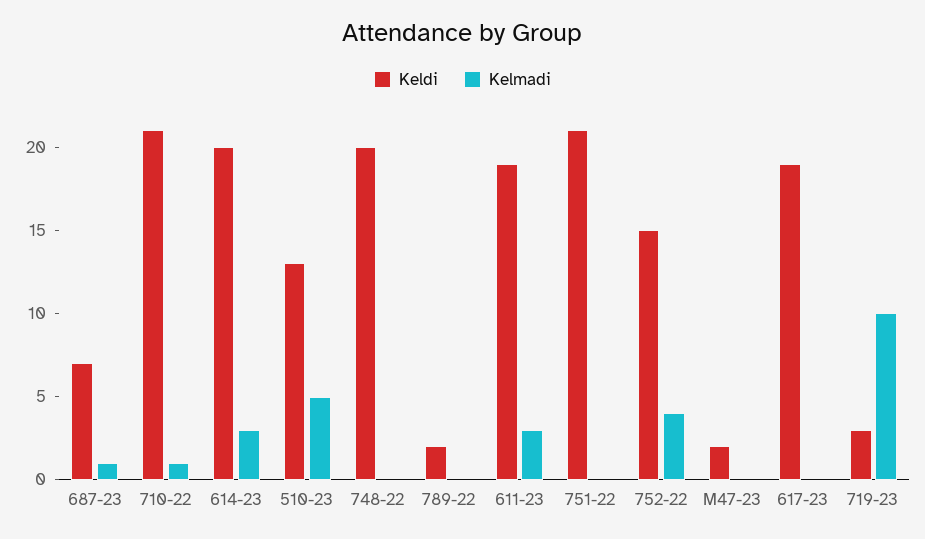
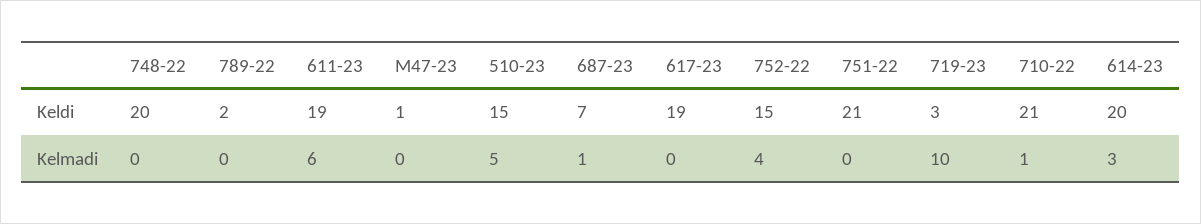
  {
    "Keldi": {
      "687-23": 7,
      "710-22": 21,
      "614-23": 20,
-     "510-23": 13,
+     "510-23": 15,
      "748-22": 20,
      "789-22": 2,
      "611-23": 19,
      "751-22": 21,
      "752-22": 15,
-     "M47-23": 2,
+     "M47-23": 1,
      "617-23": 19,
      "719-23": 3
    },
    "Kelmadi": {
      "687-23": 1,
      "710-22": 1,
      "614-23": 3,
      "510-23": 5,
      "748-22": 0,
      "789-22": 0,
-     "611-23": 3,
+     "611-23": 6,
      "751-22": 0,
      "752-22": 4,
      "M47-23": 0,
      "617-23": 0,
      "719-23": 10
    }
  }

